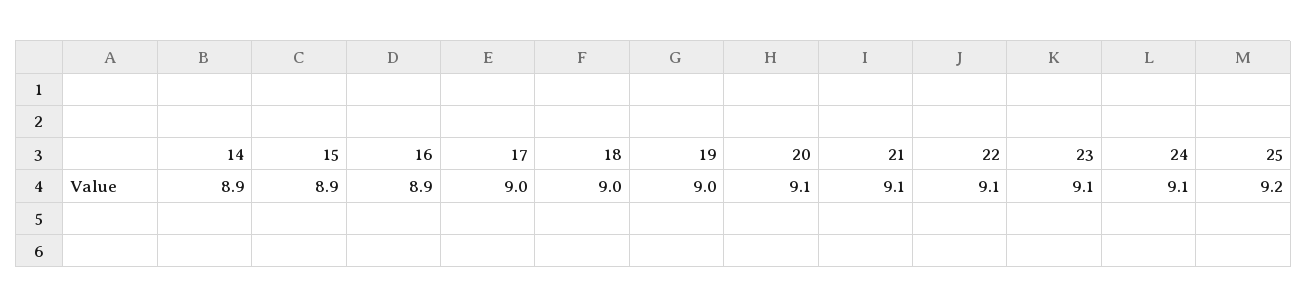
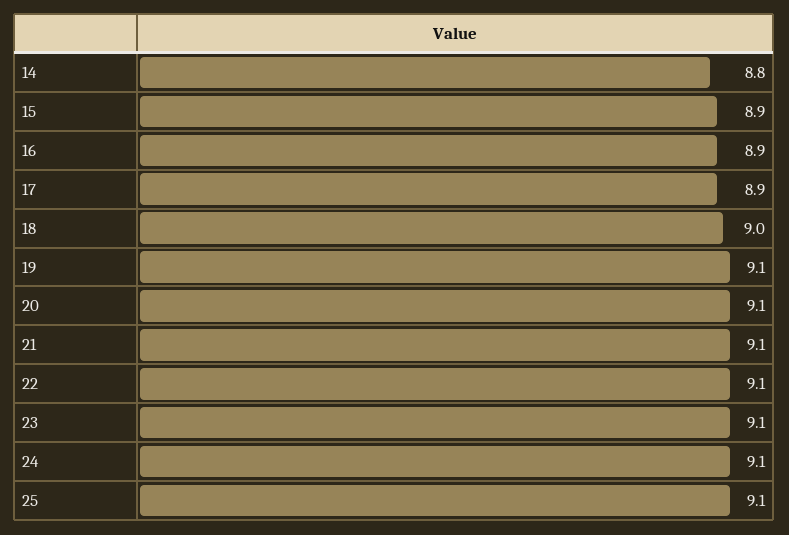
  {
-   "14": 8.9,
+   "14": 8.8,
    "15": 8.9,
    "16": 8.9,
-   "17": 9,
+   "17": 8.9,
    "18": 9,
-   "19": 9,
+   "19": 9.1,
    "20": 9.1,
    "21": 9.1,
    "22": 9.1,
    "23": 9.1,
    "24": 9.1,
-   "25": 9.2
+   "25": 9.1
  }

